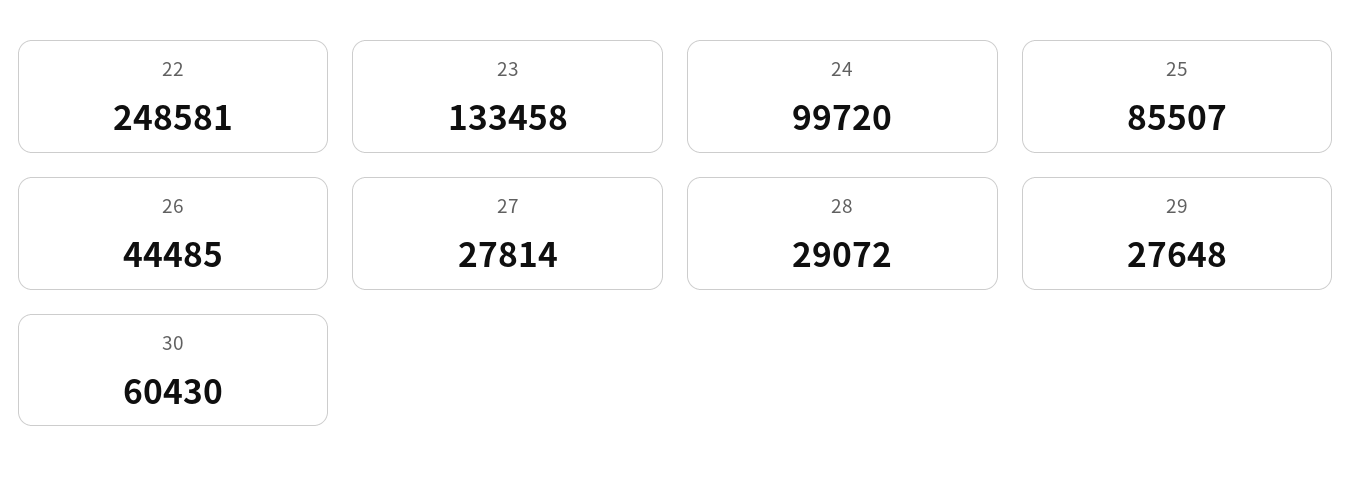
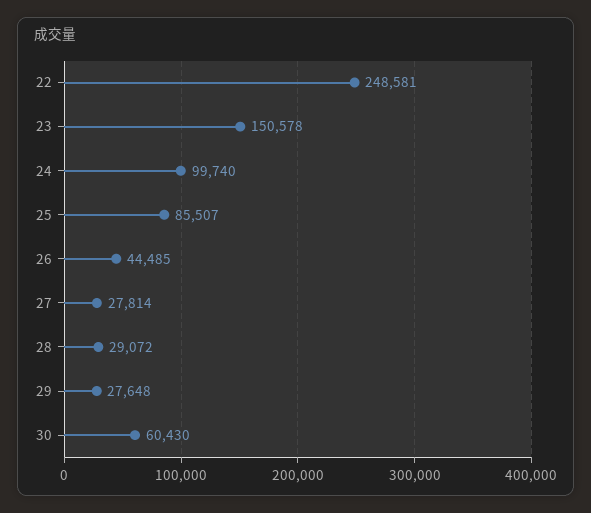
  {
    "22": 248581,
-   "23": 133458,
+   "23": 150578,
-   "24": 99720,
+   "24": 99740,
    "25": 85507,
    "26": 44485,
    "27": 27814,
    "28": 29072,
    "29": 27648,
    "30": 60430
  }

